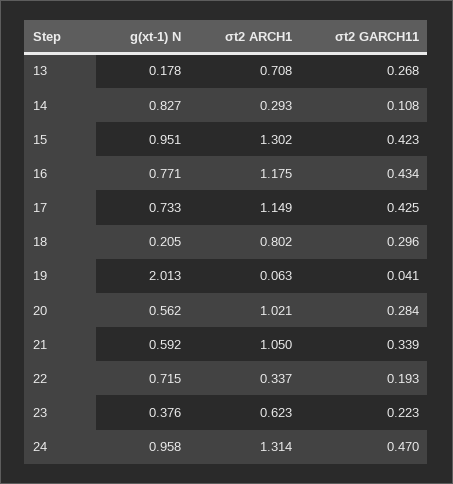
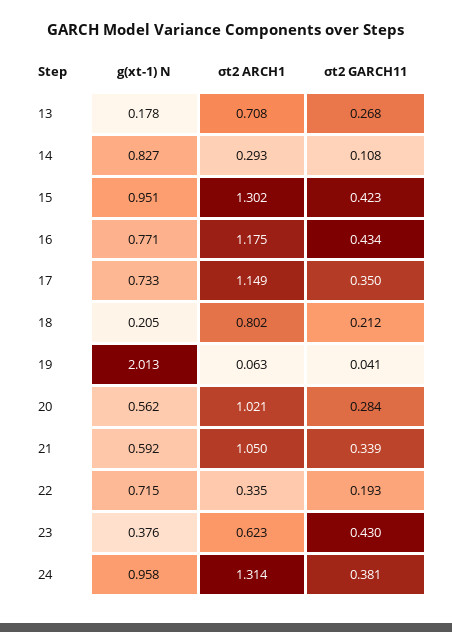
  {
    "g(xt-1) N": {
      "13": 0.178,
      "14": 0.827,
      "15": 0.951,
      "16": 0.771,
      "17": 0.733,
      "18": 0.205,
      "19": 2.013,
      "20": 0.562,
      "21": 0.592,
      "22": 0.715,
      "23": 0.376,
      "24": 0.958
    },
    "σt2 ARCH1": {
      "13": 0.708,
      "14": 0.293,
      "15": 1.302,
      "16": 1.175,
      "17": 1.149,
      "18": 0.802,
      "19": 0.063,
      "20": 1.021,
      "21": 1.05,
-     "22": 0.337,
+     "22": 0.335,
      "23": 0.623,
      "24": 1.314
    },
    "σt2 GARCH11": {
      "13": 0.268,
      "14": 0.108,
      "15": 0.423,
      "16": 0.434,
-     "17": 0.425,
+     "17": 0.35,
-     "18": 0.296,
+     "18": 0.212,
      "19": 0.041,
      "20": 0.284,
      "21": 0.339,
      "22": 0.193,
-     "23": 0.223,
+     "23": 0.43,
-     "24": 0.47
+     "24": 0.381
    }
  }

